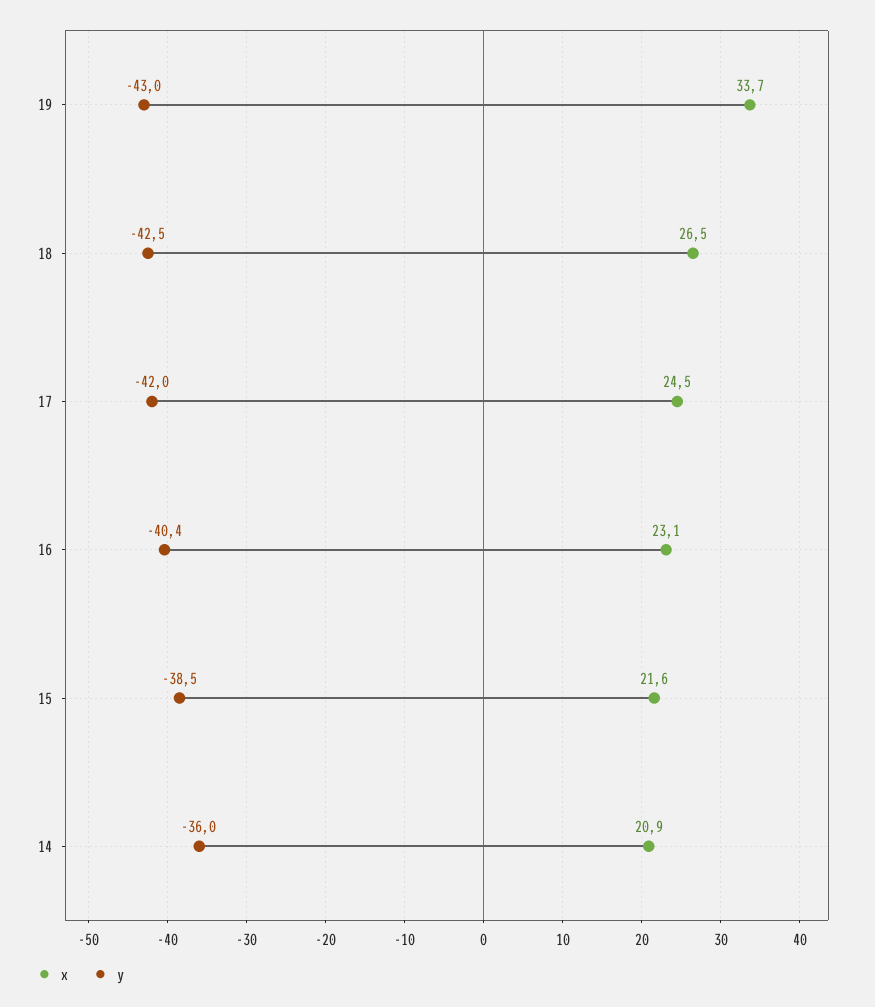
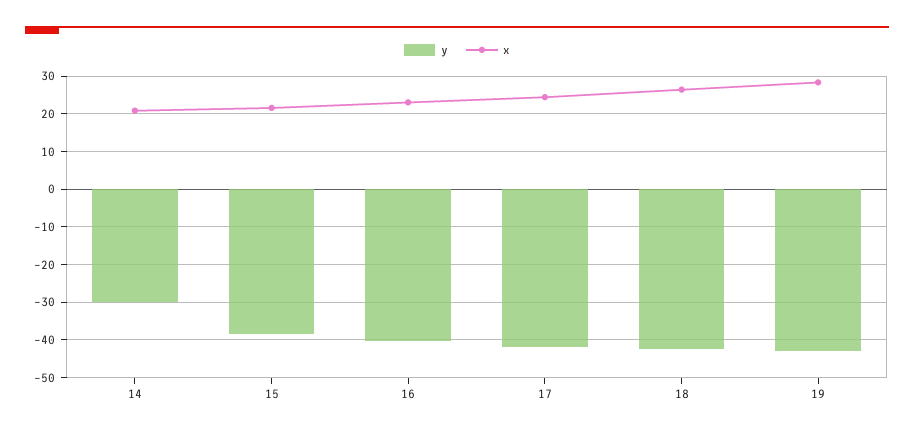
  {
    "x": {
-     "19": 33.7,
+     "19": 28,
      "18": 26.5,
      "17": 24.5,
      "16": 23.1,
      "15": 21.6,
      "14": 20.9
    },
    "y": {
      "19": -43,
      "18": -42.5,
      "17": -42,
      "16": -40.4,
      "15": -38.5,
-     "14": -36
+     "14": -30
    }
  }

